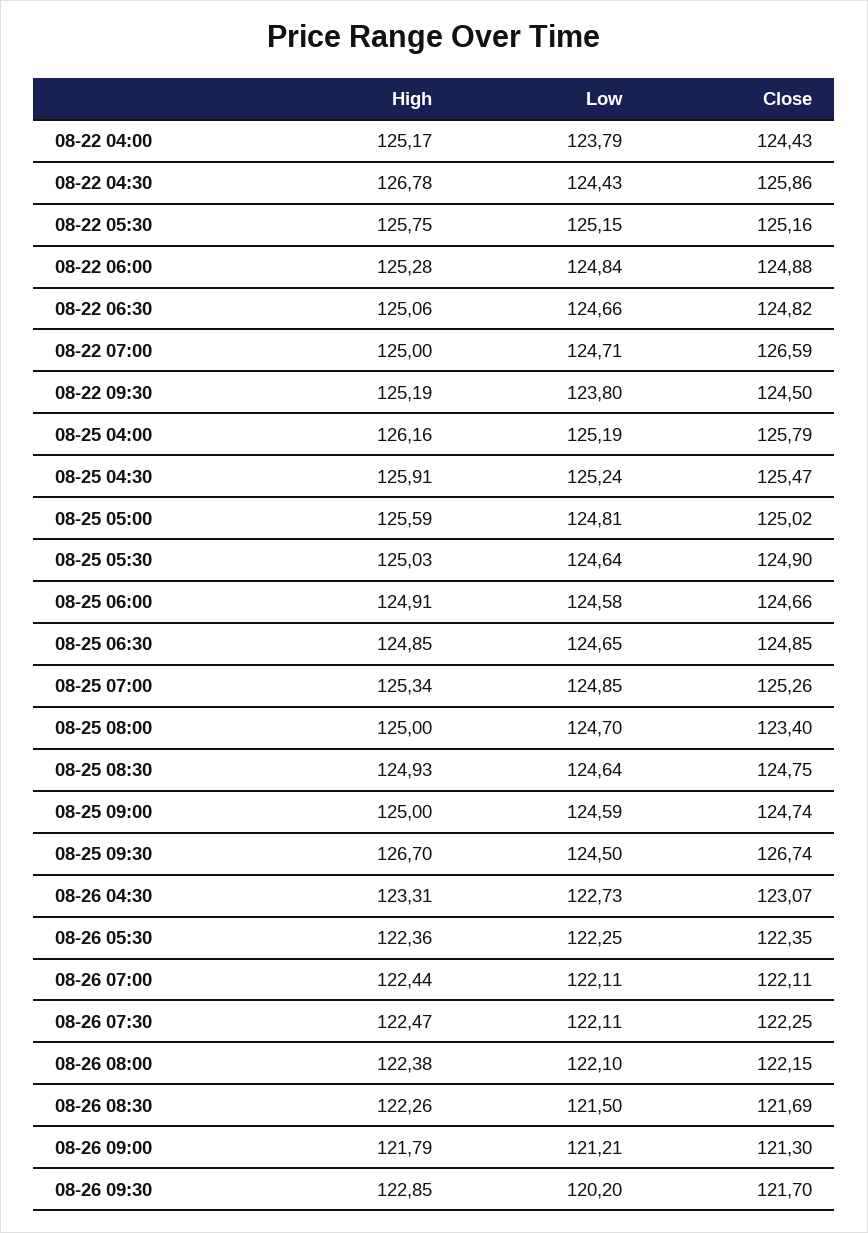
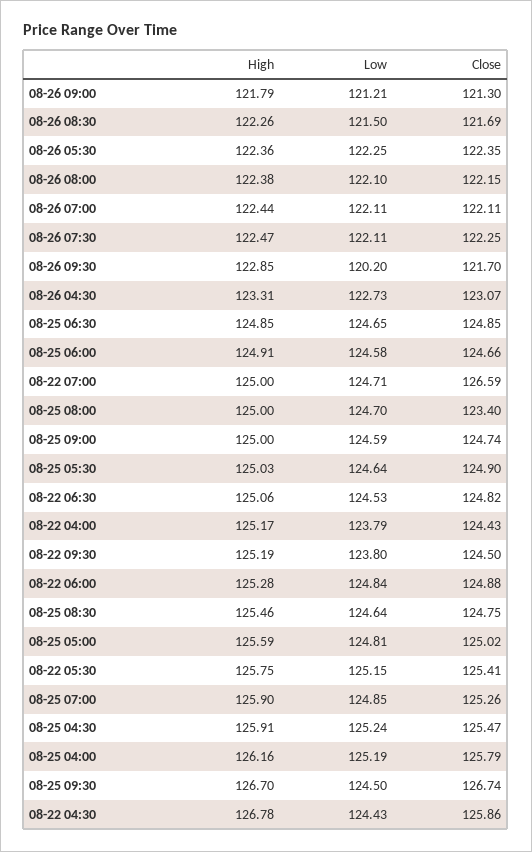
  {
    "High": {
      "08-22 04:00": 125.17,
      "08-22 04:30": 126.78,
      "08-22 05:30": 125.75,
      "08-22 06:00": 125.28,
      "08-22 06:30": 125.06,
      "08-22 07:00": 125,
      "08-22 09:30": 125.19,
      "08-25 04:00": 126.16,
      "08-25 04:30": 125.91,
      "08-25 05:00": 125.59,
      "08-25 05:30": 125.03,
      "08-25 06:00": 124.91,
      "08-25 06:30": 124.85,
-     "08-25 07:00": 125.34,
+     "08-25 07:00": 125.9,
      "08-25 08:00": 125,
-     "08-25 08:30": 124.93,
+     "08-25 08:30": 125.46,
      "08-25 09:00": 125,
      "08-25 09:30": 126.7,
      "08-26 04:30": 123.31,
      "08-26 05:30": 122.36,
      "08-26 07:00": 122.44,
      "08-26 07:30": 122.47,
      "08-26 08:00": 122.38,
      "08-26 08:30": 122.26,
      "08-26 09:00": 121.79,
      "08-26 09:30": 122.85
    },
    "Low": {
      "08-22 04:00": 123.79,
      "08-22 04:30": 124.43,
      "08-22 05:30": 125.15,
      "08-22 06:00": 124.84,
-     "08-22 06:30": 124.66,
+     "08-22 06:30": 124.53,
      "08-22 07:00": 124.71,
      "08-22 09:30": 123.8,
      "08-25 04:00": 125.19,
      "08-25 04:30": 125.24,
      "08-25 05:00": 124.81,
      "08-25 05:30": 124.64,
      "08-25 06:00": 124.58,
      "08-25 06:30": 124.65,
      "08-25 07:00": 124.85,
      "08-25 08:00": 124.7,
      "08-25 08:30": 124.64,
      "08-25 09:00": 124.59,
      "08-25 09:30": 124.5,
      "08-26 04:30": 122.73,
      "08-26 05:30": 122.25,
      "08-26 07:00": 122.11,
      "08-26 07:30": 122.11,
      "08-26 08:00": 122.1,
      "08-26 08:30": 121.5,
      "08-26 09:00": 121.21,
      "08-26 09:30": 120.2
    },
    "Close": {
      "08-22 04:00": 124.43,
      "08-22 04:30": 125.86,
-     "08-22 05:30": 125.16,
+     "08-22 05:30": 125.41,
      "08-22 06:00": 124.88,
      "08-22 06:30": 124.82,
      "08-22 07:00": 126.59,
      "08-22 09:30": 124.5,
      "08-25 04:00": 125.79,
      "08-25 04:30": 125.47,
      "08-25 05:00": 125.02,
      "08-25 05:30": 124.9,
      "08-25 06:00": 124.66,
      "08-25 06:30": 124.85,
      "08-25 07:00": 125.26,
      "08-25 08:00": 123.4,
      "08-25 08:30": 124.75,
      "08-25 09:00": 124.74,
      "08-25 09:30": 126.74,
      "08-26 04:30": 123.07,
      "08-26 05:30": 122.35,
      "08-26 07:00": 122.11,
      "08-26 07:30": 122.25,
      "08-26 08:00": 122.15,
      "08-26 08:30": 121.69,
      "08-26 09:00": 121.3,
      "08-26 09:30": 121.7
    }
  }

